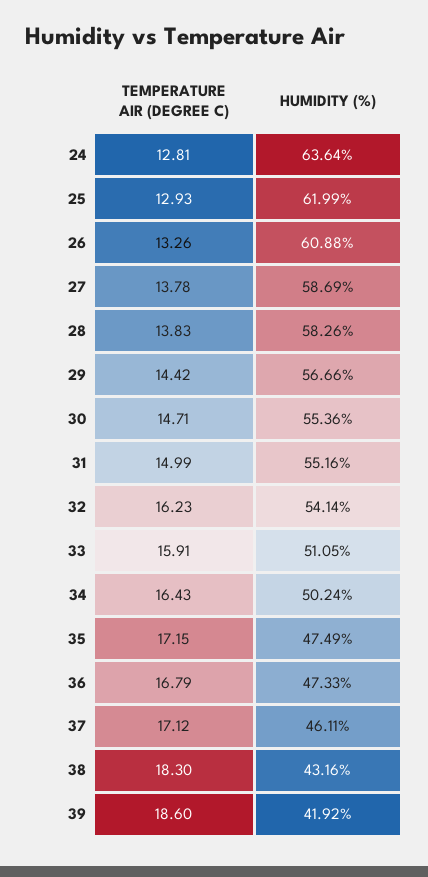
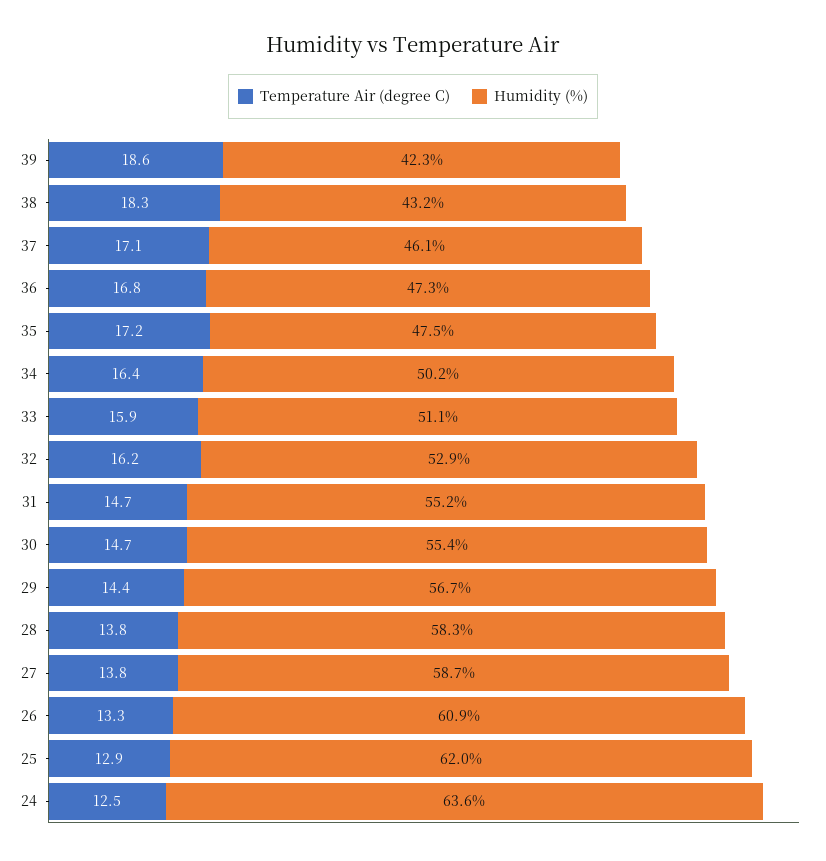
  {
    "TEMPERATURE AIR (DEGREE C)": {
-     "24": 12.81,
+     "24": 12.5,
      "25": 12.93,
      "26": 13.26,
      "27": 13.78,
      "28": 13.83,
      "29": 14.42,
      "30": 14.71,
-     "31": 14.99,
+     "31": 14.7,
      "32": 16.23,
      "33": 15.91,
      "34": 16.43,
      "35": 17.15,
      "36": 16.79,
      "37": 17.12,
      "38": 18.3,
      "39": 18.6
    },
    "HUMIDITY (%)": {
      "24": 63.64,
      "25": 61.99,
      "26": 60.88,
      "27": 58.69,
      "28": 58.26,
      "29": 56.66,
      "30": 55.36,
      "31": 55.16,
-     "32": 54.14,
+     "32": 52.9,
      "33": 51.05,
      "34": 50.24,
      "35": 47.49,
      "36": 47.33,
      "37": 46.11,
      "38": 43.16,
-     "39": 41.92
+     "39": 42.3
    }
  }

